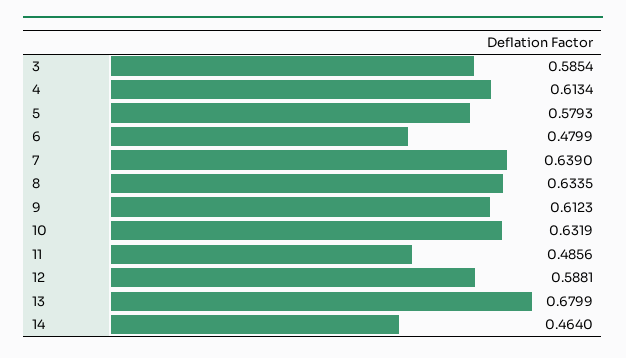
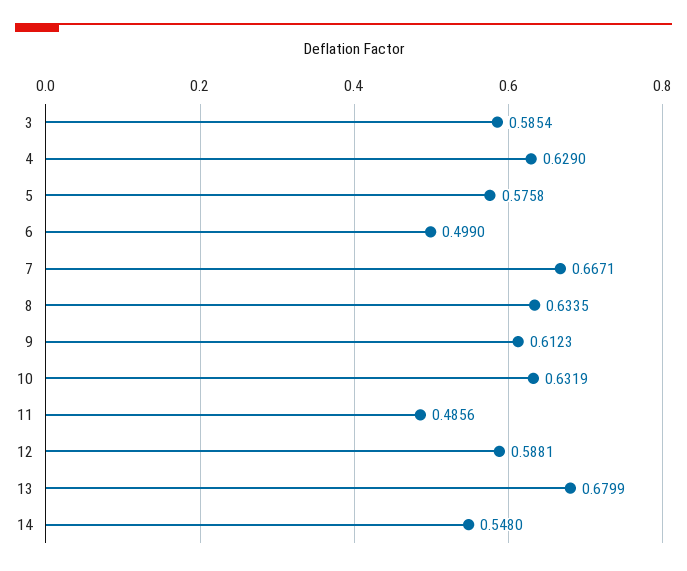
  {
    "3": 0.5854,
-   "4": 0.6134,
+   "4": 0.629,
-   "5": 0.5793,
+   "5": 0.5758,
-   "6": 0.4799,
+   "6": 0.499,
-   "7": 0.639,
+   "7": 0.6671,
    "8": 0.6335,
    "9": 0.6123,
    "10": 0.6319,
    "11": 0.4856,
    "12": 0.5881,
    "13": 0.6799,
-   "14": 0.464
+   "14": 0.548
  }

